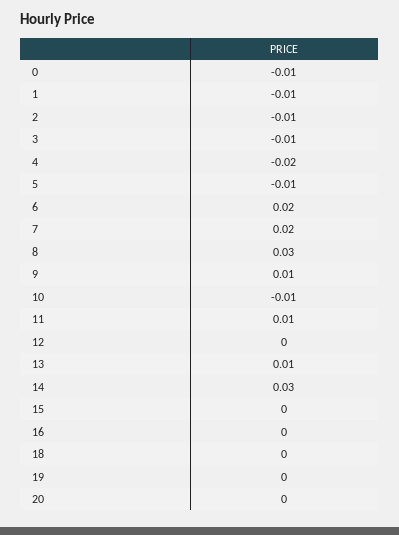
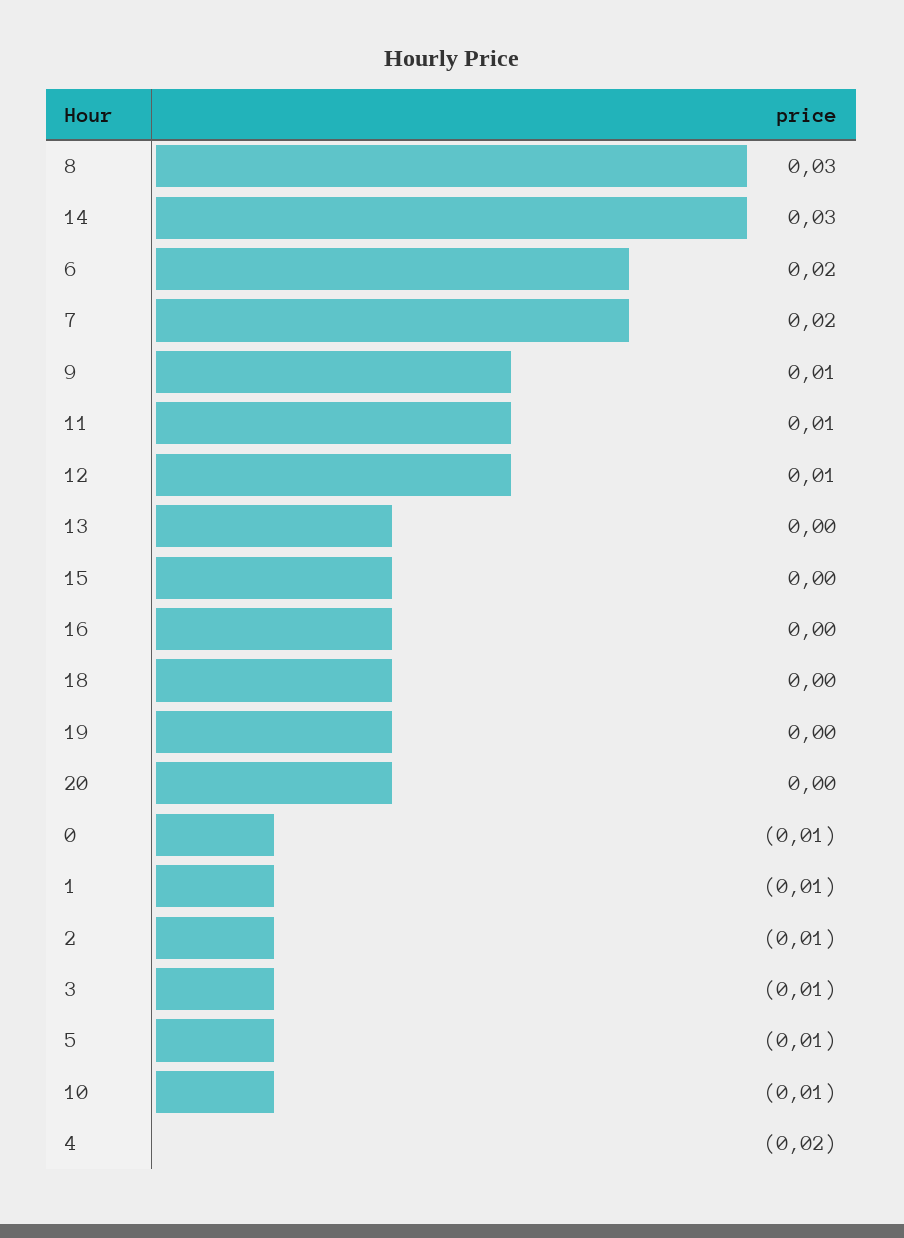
  {
    "0": -0.01,
    "1": -0.01,
    "2": -0.01,
    "3": -0.01,
    "4": -0.02,
    "5": -0.01,
    "6": 0.02,
    "7": 0.02,
    "8": 0.03,
    "9": 0.01,
    "10": -0.01,
    "11": 0.01,
-   "12": 0,
+   "12": 0.01,
-   "13": 0.01,
+   "13": 0,
    "14": 0.03,
    "15": 0,
    "16": 0,
    "18": 0,
    "19": 0,
    "20": 0
  }

